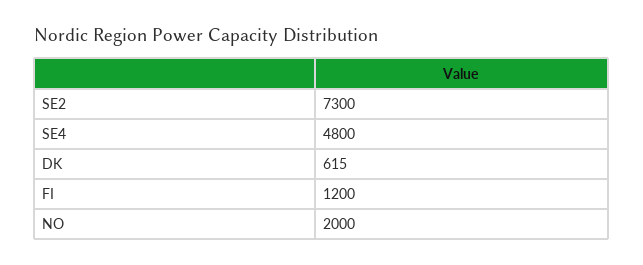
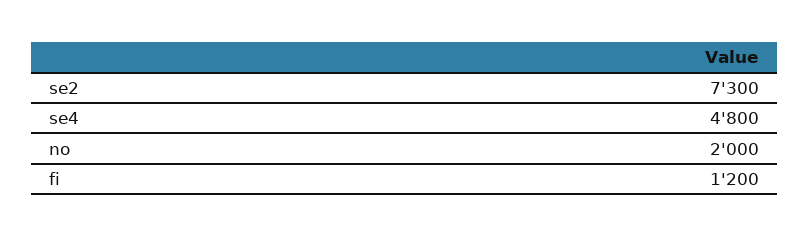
  {
    "SE2": 7300,
    "SE4": 4800,
-   "DK": 615,
    "FI": 1200,
    "NO": 2000
  }

